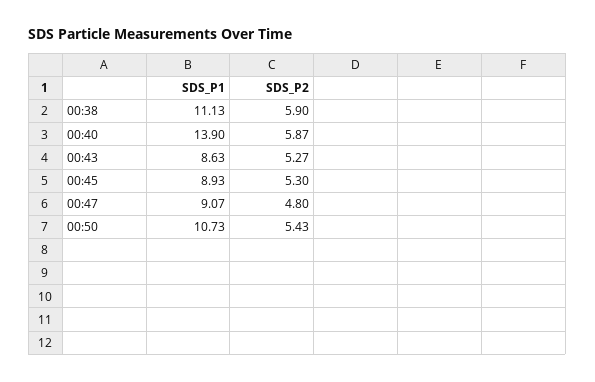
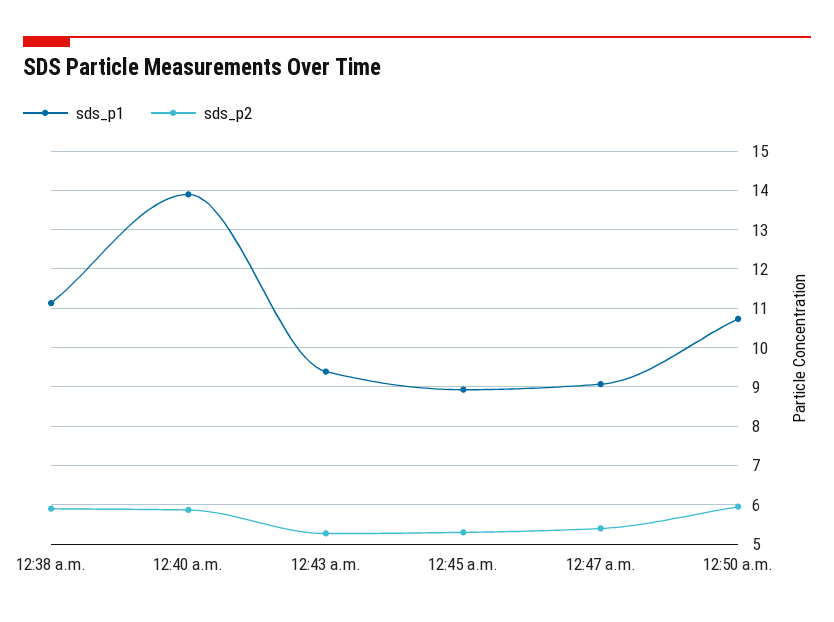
  {
    "SDS_P1": {
      "00:38": 11.13,
      "00:40": 13.9,
-     "00:43": 8.63,
+     "00:43": 9.4,
      "00:45": 8.93,
      "00:47": 9.07,
      "00:50": 10.73
    },
    "SDS_P2": {
      "00:38": 5.9,
      "00:40": 5.87,
      "00:43": 5.27,
      "00:45": 5.3,
-     "00:47": 4.8,
+     "00:47": 5.4,
-     "00:50": 5.43
+     "00:50": 6
    }
  }

